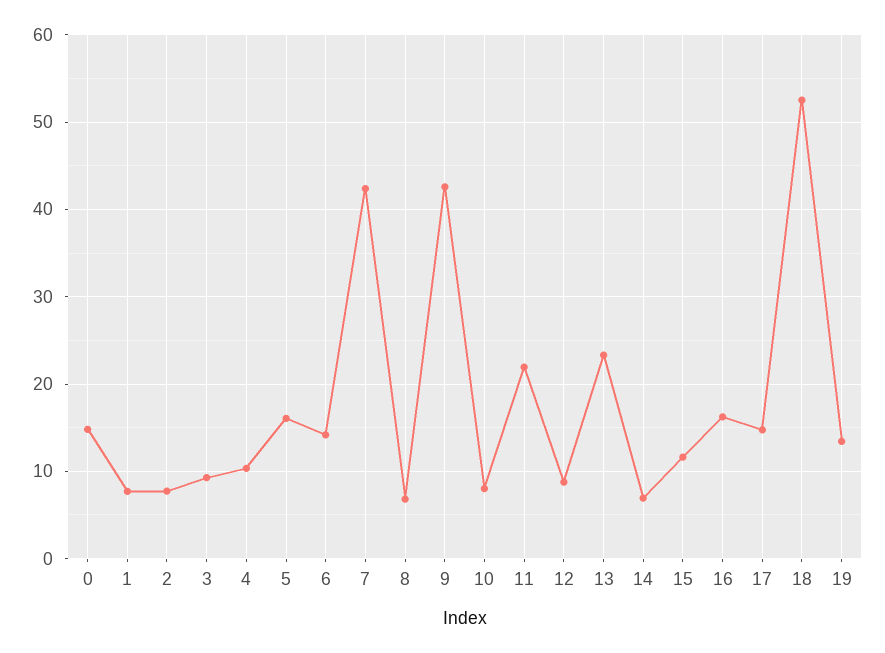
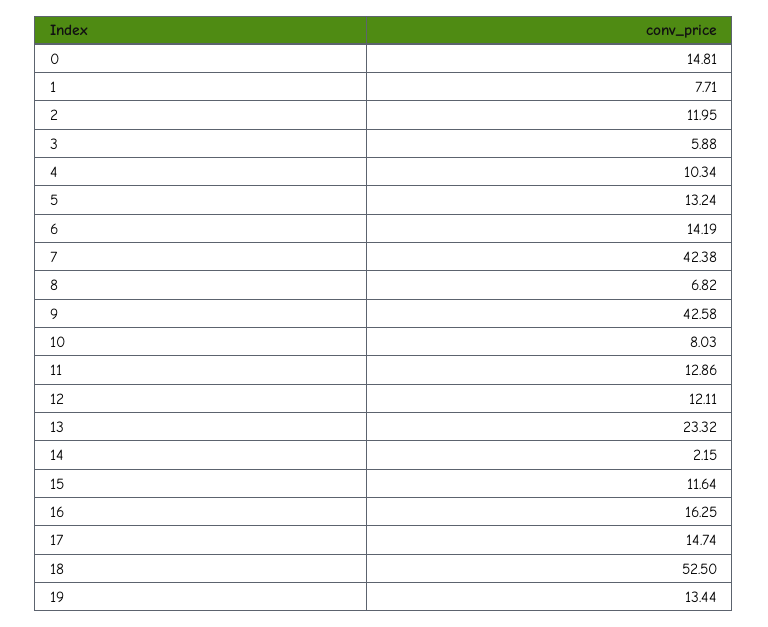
  {
    "0": 14.81,
    "1": 7.71,
-   "2": 8,
+   "2": 11.95,
-   "3": 9,
+   "3": 5.88,
    "4": 10.34,
-   "5": 16,
+   "5": 13.24,
    "6": 14.19,
    "7": 42.38,
    "8": 6.82,
    "9": 42.58,
    "10": 8.03,
-   "11": 22,
+   "11": 12.86,
-   "12": 9,
+   "12": 12.11,
    "13": 23.32,
-   "14": 7,
+   "14": 2.15,
    "15": 11.64,
    "16": 16.25,
    "17": 14.74,
    "18": 52.5,
    "19": 13.44
  }

